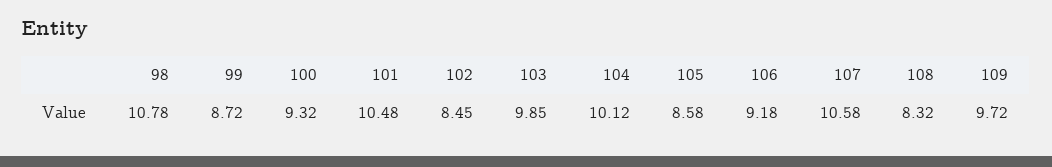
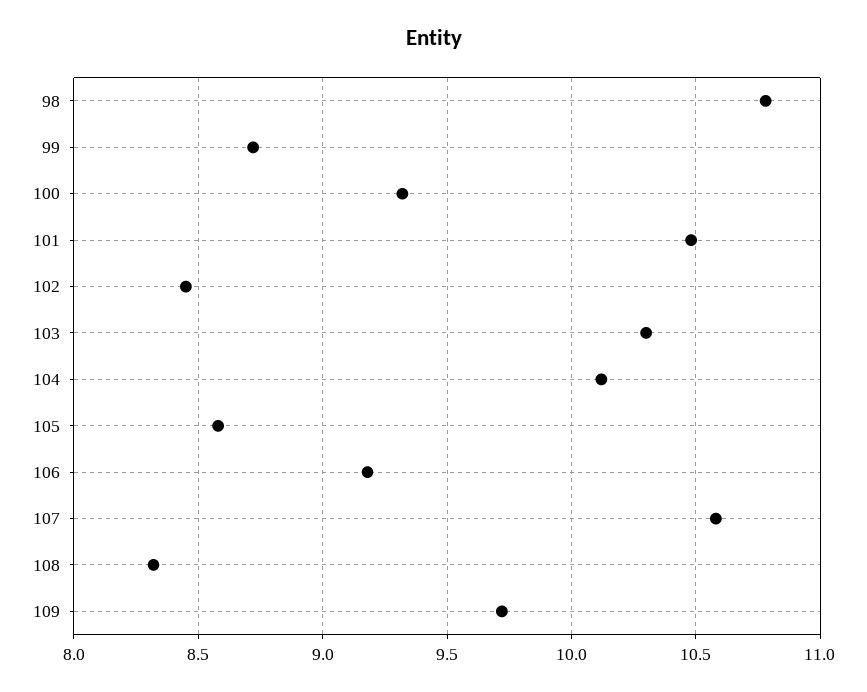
  {
    "98": 10.78,
    "99": 8.72,
    "100": 9.32,
    "101": 10.48,
    "102": 8.45,
-   "103": 9.85,
+   "103": 10.3,
    "104": 10.12,
    "105": 8.58,
    "106": 9.18,
    "107": 10.58,
    "108": 8.32,
    "109": 9.72
  }

